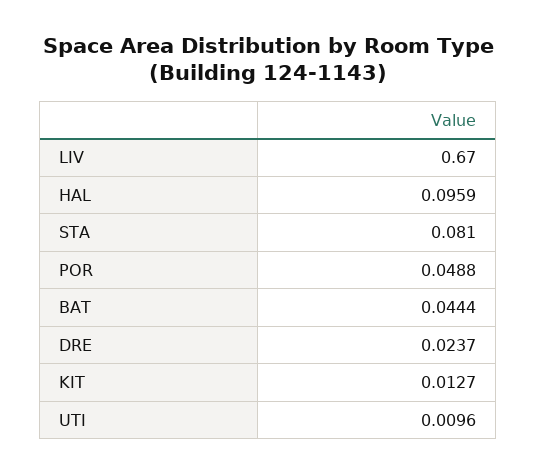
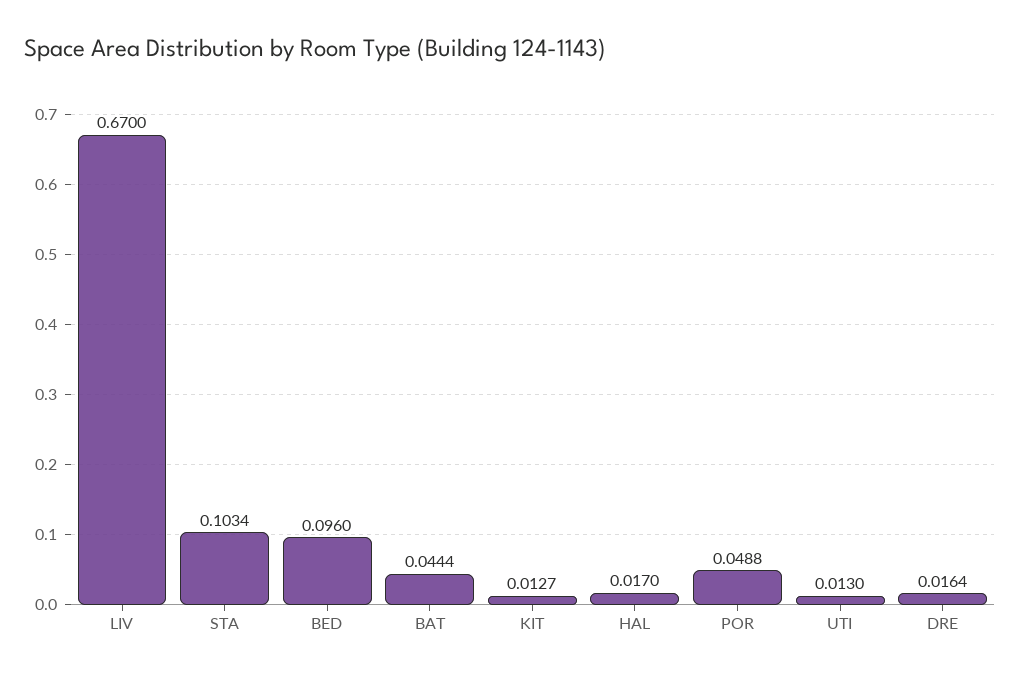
  {
    "LIV": 0.67,
-   "HAL": 0.0959,
+   "HAL": 0.017,
-   "STA": 0.081,
+   "STA": 0.1034,
    "POR": 0.0488,
    "BAT": 0.0444,
-   "DRE": 0.0237,
+   "DRE": 0.0164,
    "KIT": 0.0127,
-   "UTI": 0.0096
+   "UTI": 0.013,
+   "BED": 0.096
  }

